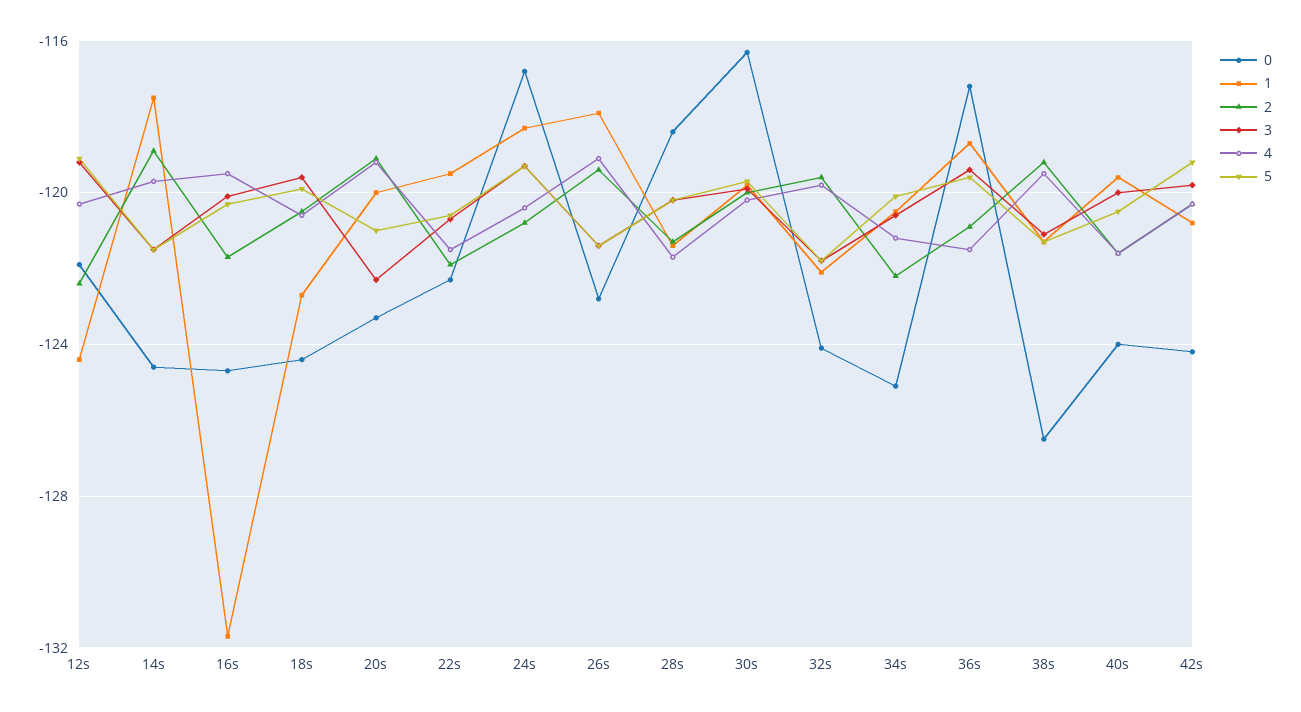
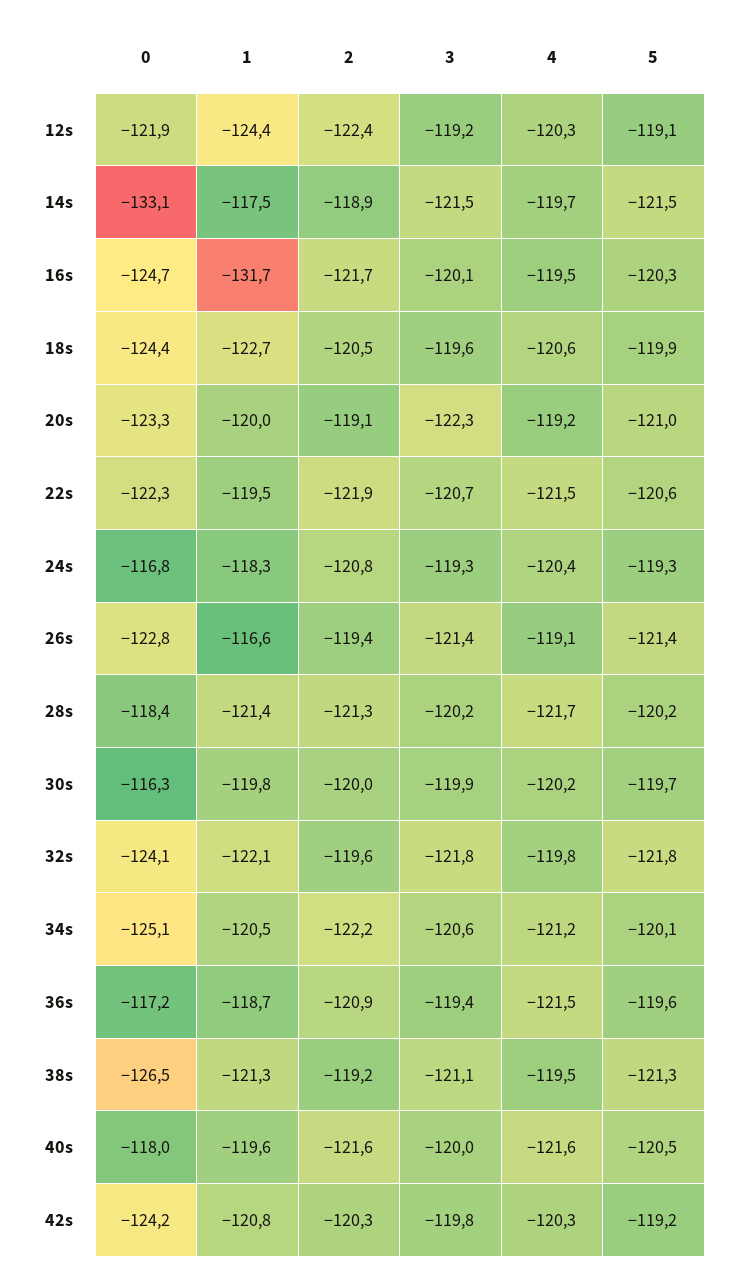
  {
    "0": {
      "12s": -121.9,
-     "14s": -124.5,
+     "14s": -133.1,
      "16s": -124.7,
      "18s": -124.4,
      "20s": -123.3,
      "22s": -122.3,
      "24s": -116.8,
      "26s": -122.8,
      "28s": -118.4,
      "30s": -116.3,
      "32s": -124.1,
      "34s": -125.1,
      "36s": -117.2,
      "38s": -126.5,
-     "40s": -124,
+     "40s": -118,
      "42s": -124.2
    },
    "1": {
      "12s": -124.4,
      "14s": -117.5,
      "16s": -131.7,
      "18s": -122.7,
      "20s": -120,
      "22s": -119.5,
      "24s": -118.3,
-     "26s": -118,
+     "26s": -116.6,
      "28s": -121.4,
      "30s": -119.8,
      "32s": -122.1,
      "34s": -120.5,
      "36s": -118.7,
      "38s": -121.3,
      "40s": -119.6,
      "42s": -120.8
    },
    "2": {
      "12s": -122.4,
      "14s": -118.9,
      "16s": -121.7,
      "18s": -120.5,
      "20s": -119.1,
      "22s": -121.9,
      "24s": -120.8,
      "26s": -119.4,
      "28s": -121.3,
      "30s": -120,
      "32s": -119.6,
      "34s": -122.2,
      "36s": -120.9,
      "38s": -119.2,
      "40s": -121.6,
      "42s": -120.3
    },
    "3": {
      "12s": -119.2,
      "14s": -121.5,
      "16s": -120.1,
      "18s": -119.6,
      "20s": -122.3,
      "22s": -120.7,
      "24s": -119.3,
      "26s": -121.4,
      "28s": -120.2,
      "30s": -119.9,
      "32s": -121.8,
      "34s": -120.6,
      "36s": -119.4,
      "38s": -121.1,
      "40s": -120,
      "42s": -119.8
    },
    "4": {
      "12s": -120.3,
      "14s": -119.7,
      "16s": -119.5,
      "18s": -120.6,
      "20s": -119.2,
      "22s": -121.5,
      "24s": -120.4,
      "26s": -119.1,
      "28s": -121.7,
      "30s": -120.2,
      "32s": -119.8,
      "34s": -121.2,
      "36s": -121.5,
      "38s": -119.5,
      "40s": -121.6,
      "42s": -120.3
    },
    "5": {
      "12s": -119.1,
      "14s": -121.5,
      "16s": -120.3,
      "18s": -119.9,
      "20s": -121,
      "22s": -120.6,
      "24s": -119.3,
      "26s": -121.4,
      "28s": -120.2,
      "30s": -119.7,
      "32s": -121.8,
      "34s": -120.1,
      "36s": -119.6,
      "38s": -121.3,
      "40s": -120.5,
      "42s": -119.2
    }
  }

